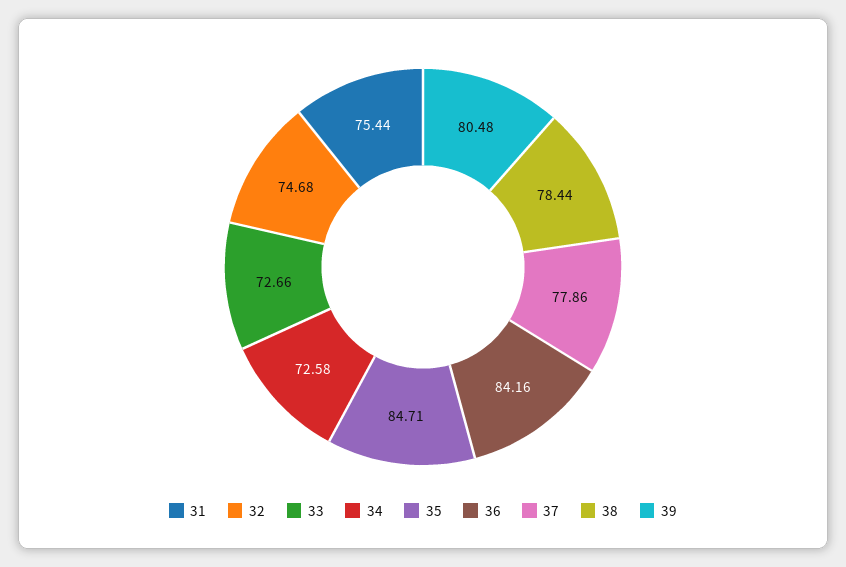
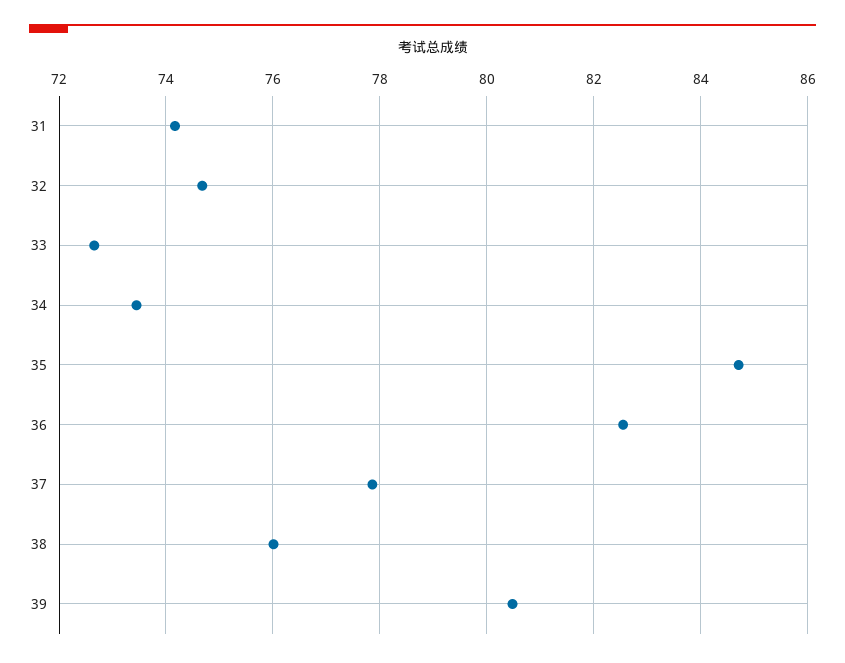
  {
-   "31": 75.44,
+   "31": 74.2,
    "32": 74.68,
    "33": 72.66,
-   "34": 72.58,
+   "34": 73.4,
    "35": 84.71,
-   "36": 84.16,
+   "36": 82.6,
    "37": 77.86,
-   "38": 78.44,
+   "38": 76,
    "39": 80.48
  }

